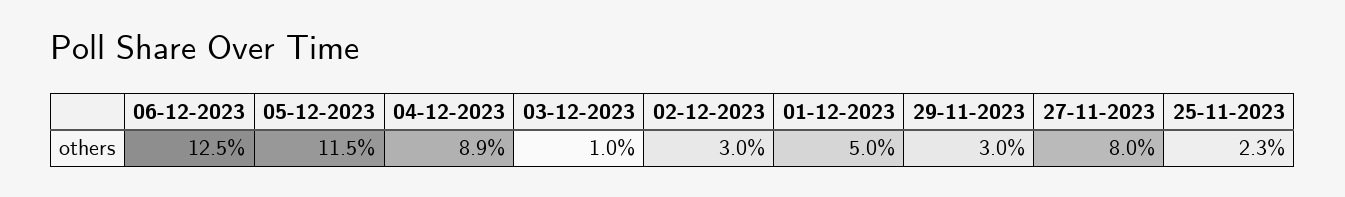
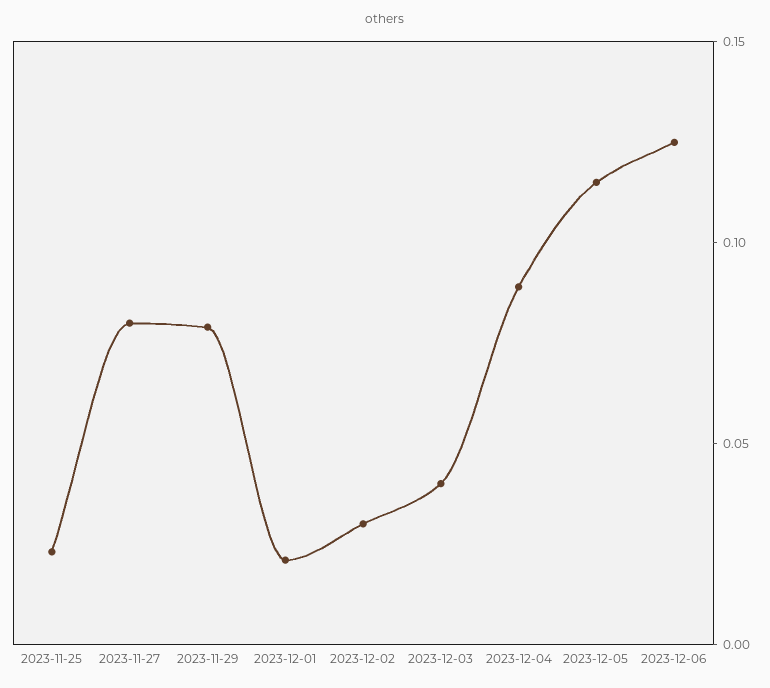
  {
    "06-12-2023": 0.125,
    "05-12-2023": 0.115,
    "04-12-2023": 0.089,
-   "03-12-2023": 0.01,
+   "03-12-2023": 0.04,
    "02-12-2023": 0.03,
-   "01-12-2023": 0.05,
+   "01-12-2023": 0.02,
-   "29-11-2023": 0.03,
+   "29-11-2023": 0.08,
    "27-11-2023": 0.08,
    "25-11-2023": 0.023
  }

